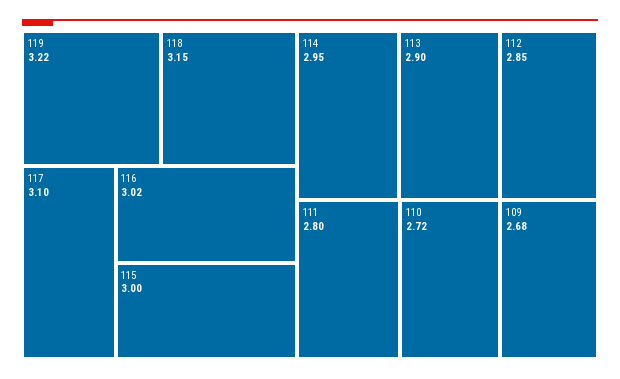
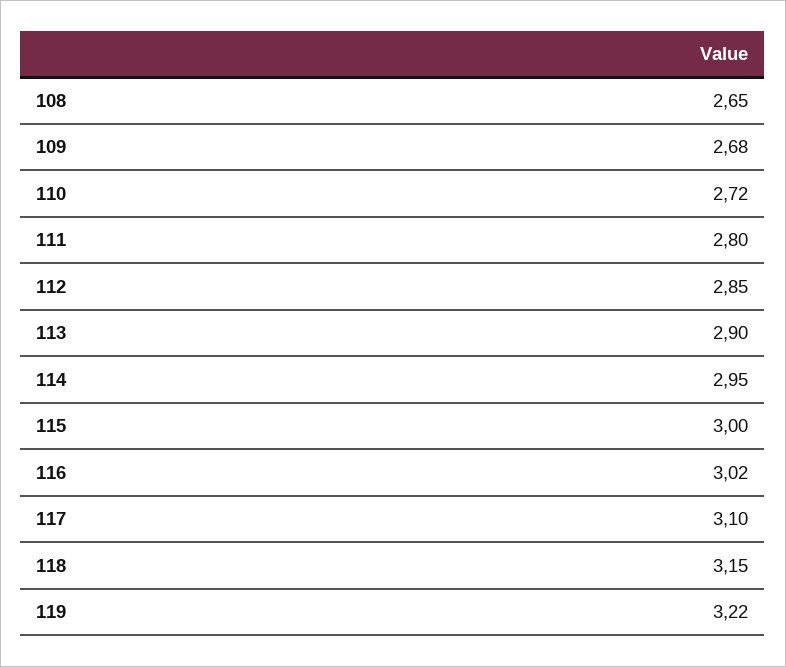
  {
    "119": 3.22,
    "118": 3.15,
    "117": 3.1,
    "116": 3.02,
    "115": 3,
    "114": 2.95,
    "113": 2.9,
    "112": 2.85,
    "111": 2.8,
    "110": 2.72,
-   "109": 2.68
+   "109": 2.68,
+   "108": 2.65
  }

